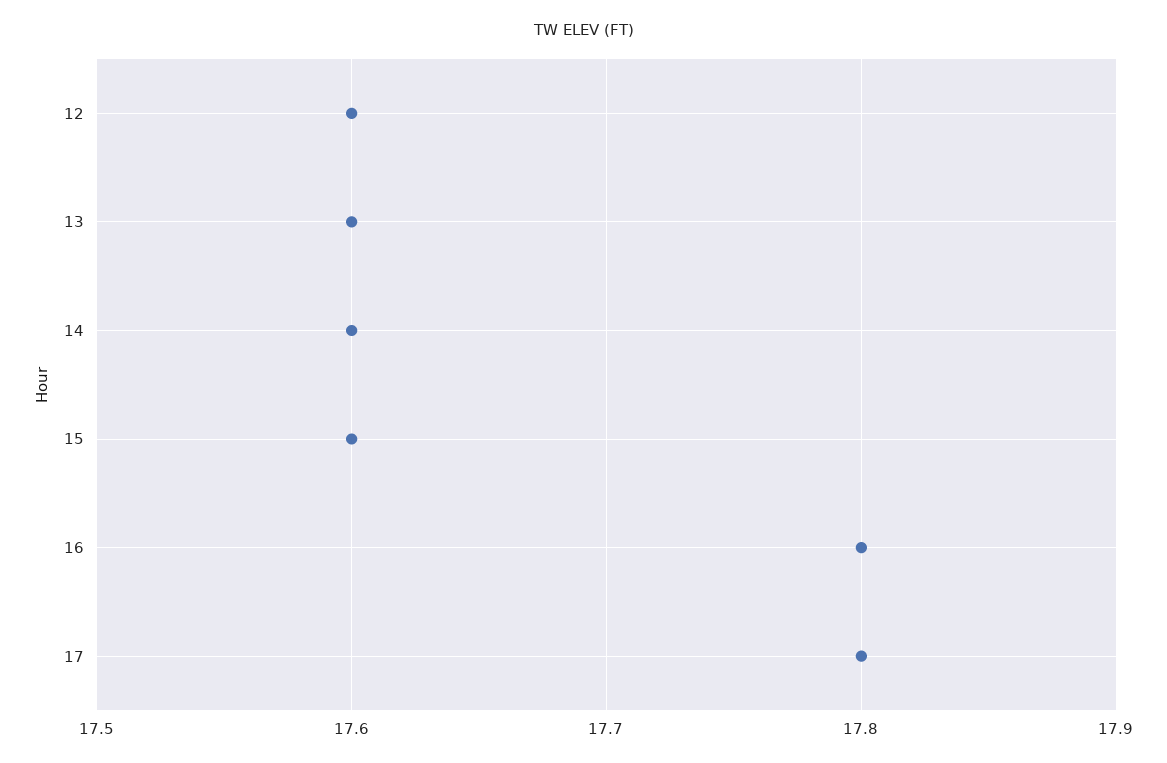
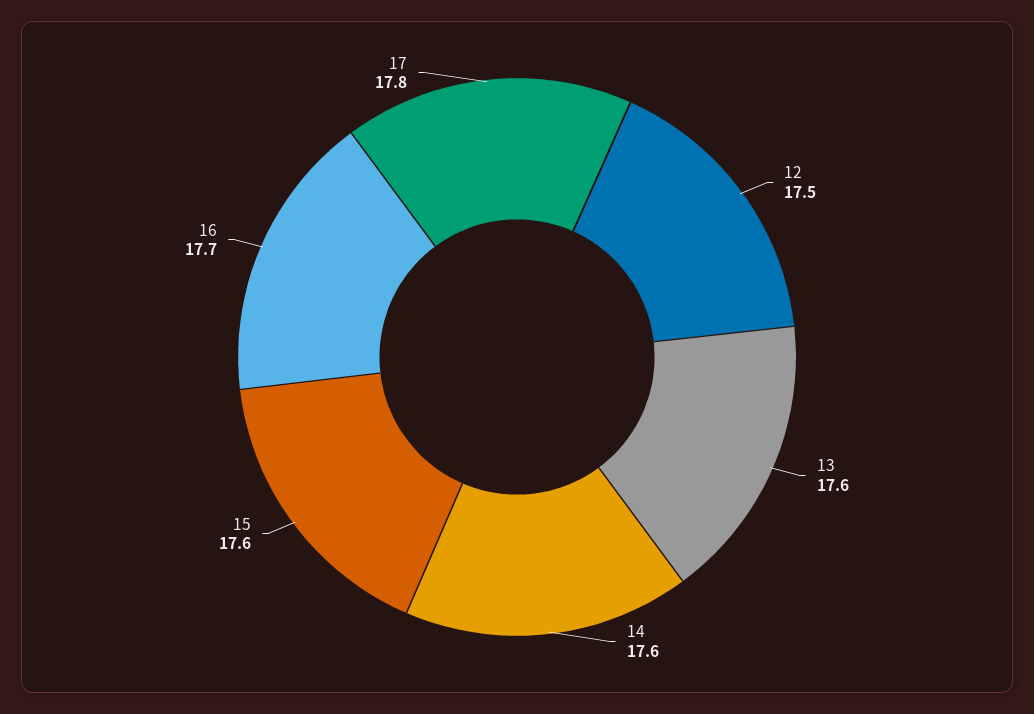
  {
-   "12": 17.6,
+   "12": 17.5,
    "13": 17.6,
    "14": 17.6,
    "15": 17.6,
-   "16": 17.8,
+   "16": 17.7,
    "17": 17.8
  }

